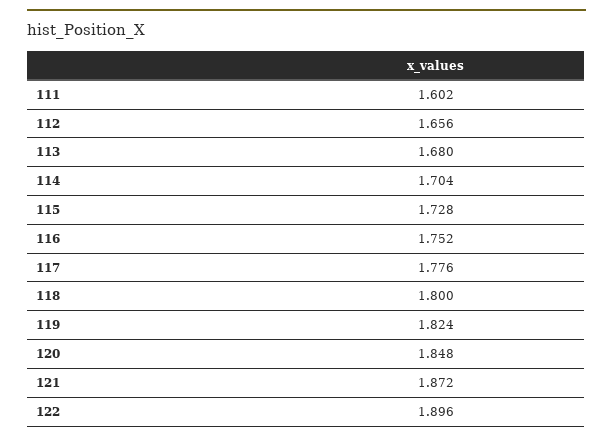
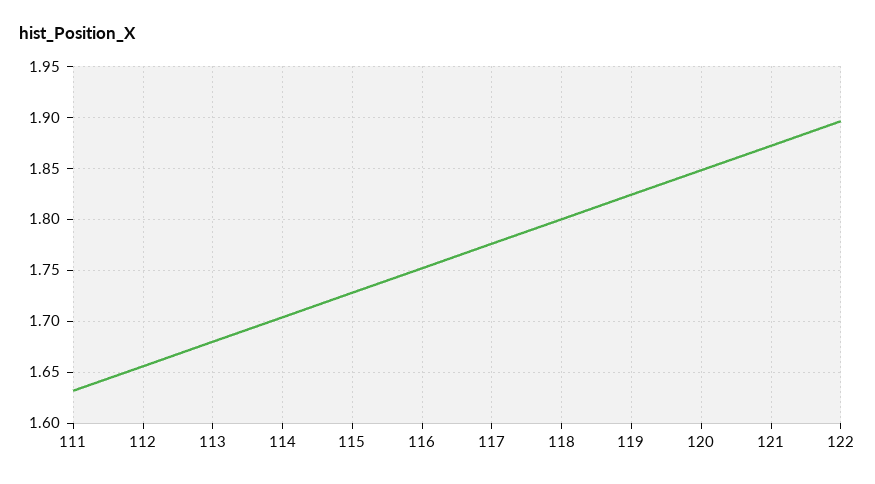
  {
-   "111": 1.602,
+   "111": 1.63,
    "112": 1.656,
    "113": 1.68,
    "114": 1.704,
    "115": 1.728,
    "116": 1.752,
    "117": 1.776,
    "118": 1.8,
    "119": 1.824,
    "120": 1.848,
    "121": 1.872,
    "122": 1.896
  }

